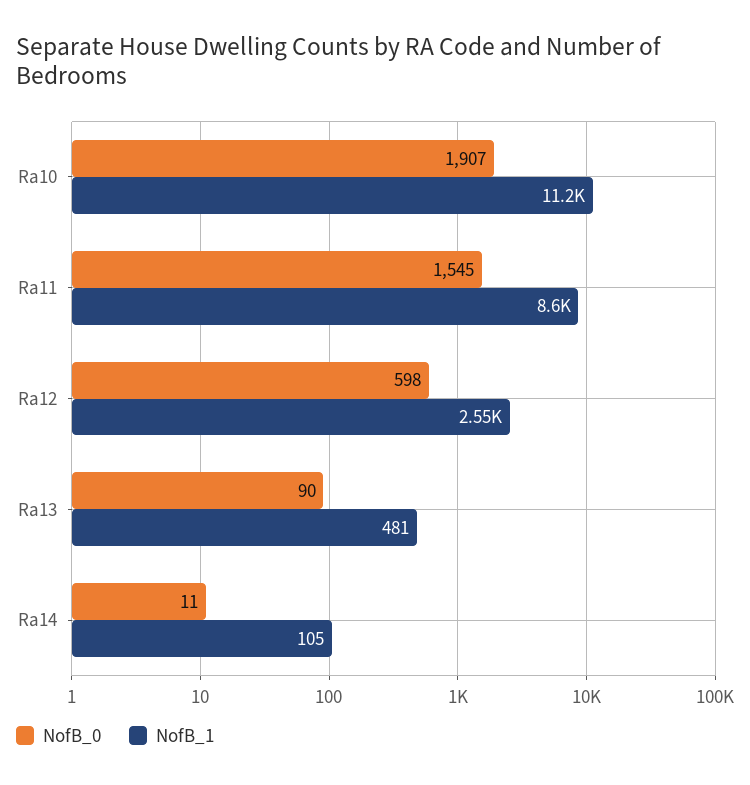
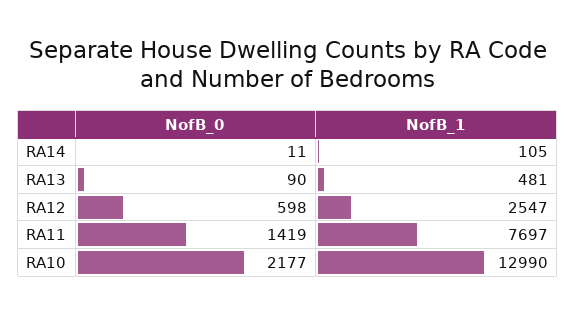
  {
    "NofB_0": {
-     "Ra10": 1907,
+     "Ra10": 2177,
-     "Ra11": 1545,
+     "Ra11": 1419,
      "Ra12": 598,
      "Ra13": 90,
      "Ra14": 11
    },
    "NofB_1": {
-     "Ra10": 11200,
+     "Ra10": 12990,
-     "Ra11": 8600,
+     "Ra11": 7697,
      "Ra12": 2547,
      "Ra13": 481,
      "Ra14": 105
    }
  }

